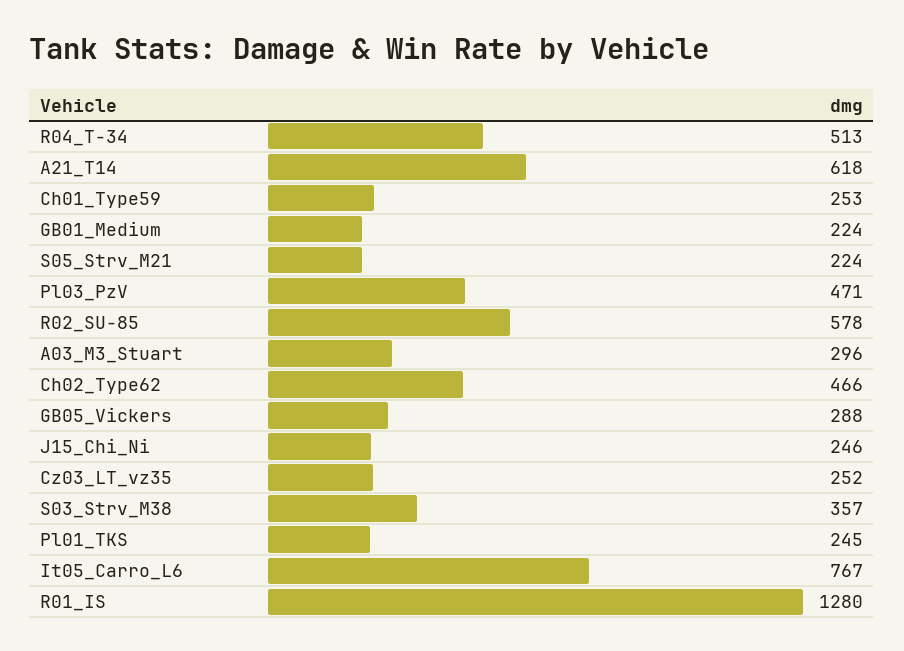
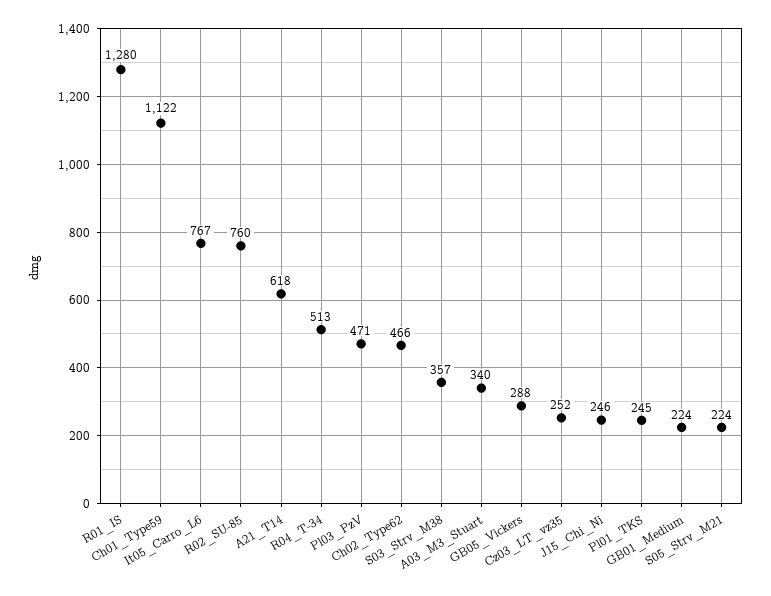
  {
    "R04_T-34": 513,
    "A21_T14": 618,
-   "Ch01_Type59": 253,
+   "Ch01_Type59": 1122,
    "GB01_Medium": 224,
    "S05_Strv_M21": 224,
    "Pl03_PzV": 471,
-   "R02_SU-85": 578,
+   "R02_SU-85": 760,
-   "A03_M3_Stuart": 296,
+   "A03_M3_Stuart": 340,
    "Ch02_Type62": 466,
    "GB05_Vickers": 288,
    "J15_Chi_Ni": 246,
    "Cz03_LT_vz35": 252,
    "S03_Strv_M38": 357,
    "Pl01_TKS": 245,
    "It05_Carro_L6": 767,
    "R01_IS": 1280
  }

